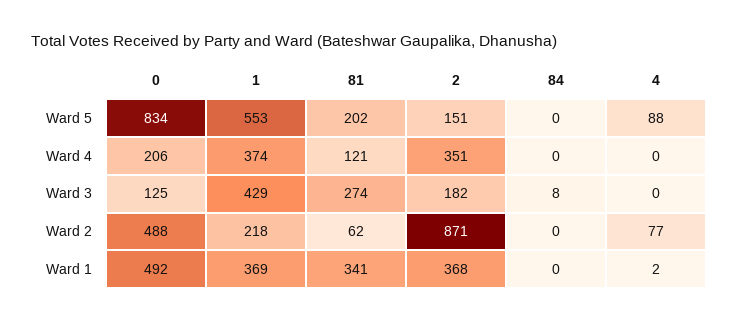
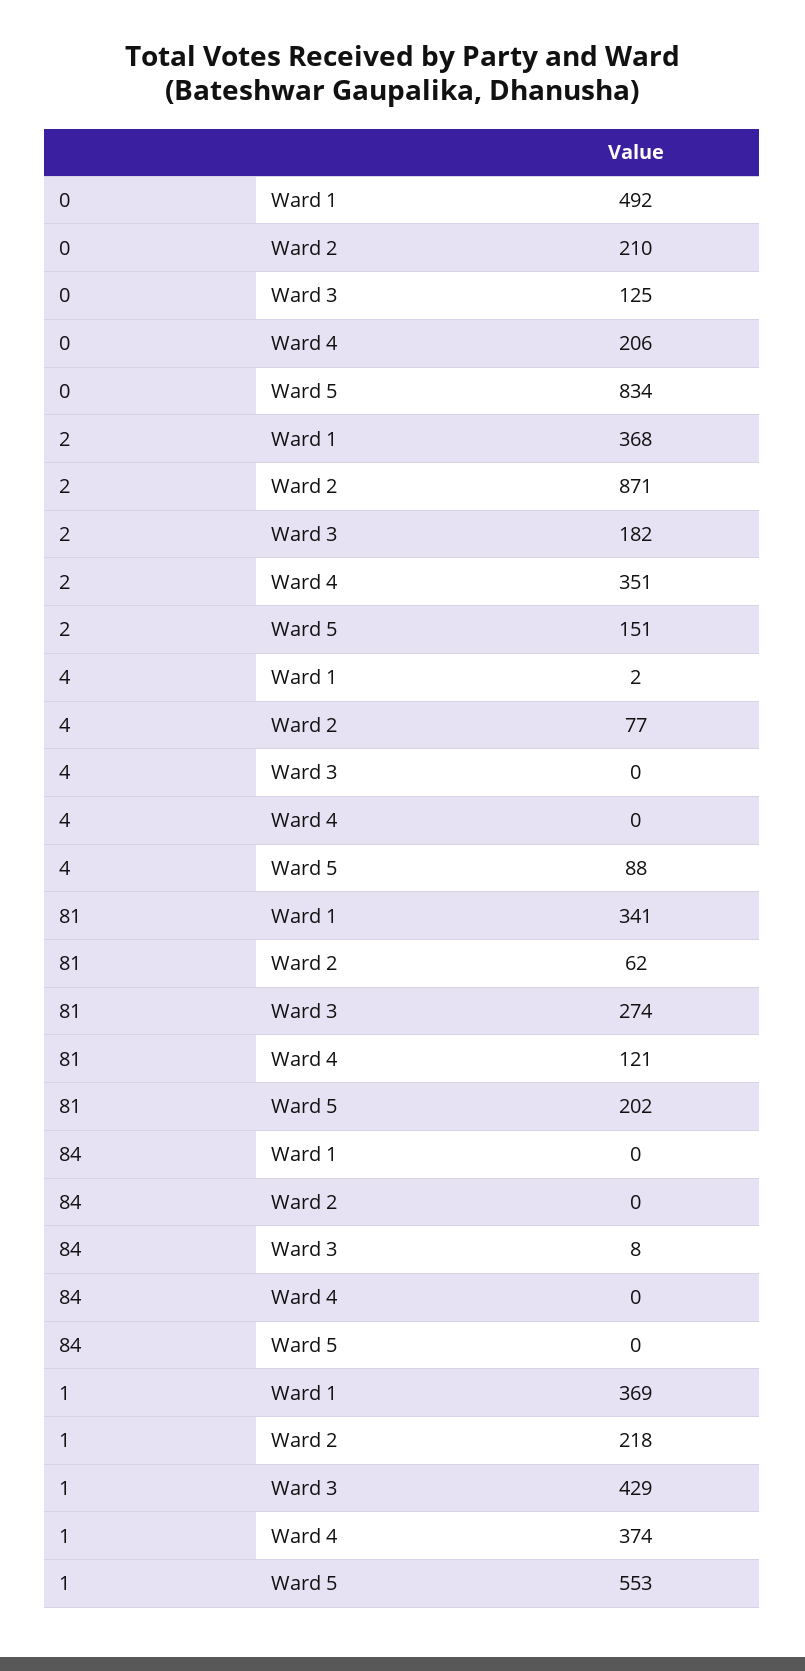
  {
    "0": {
      "Ward 5": 834,
      "Ward 4": 206,
      "Ward 3": 125,
-     "Ward 2": 488,
+     "Ward 2": 210,
      "Ward 1": 492
    },
    "1": {
      "Ward 5": 553,
      "Ward 4": 374,
      "Ward 3": 429,
      "Ward 2": 218,
      "Ward 1": 369
    },
    "81": {
      "Ward 5": 202,
      "Ward 4": 121,
      "Ward 3": 274,
      "Ward 2": 62,
      "Ward 1": 341
    },
    "2": {
      "Ward 5": 151,
      "Ward 4": 351,
      "Ward 3": 182,
      "Ward 2": 871,
      "Ward 1": 368
    },
    "84": {
      "Ward 5": 0,
      "Ward 4": 0,
      "Ward 3": 8,
      "Ward 2": 0,
      "Ward 1": 0
    },
    "4": {
      "Ward 5": 88,
      "Ward 4": 0,
      "Ward 3": 0,
      "Ward 2": 77,
      "Ward 1": 2
    }
  }

